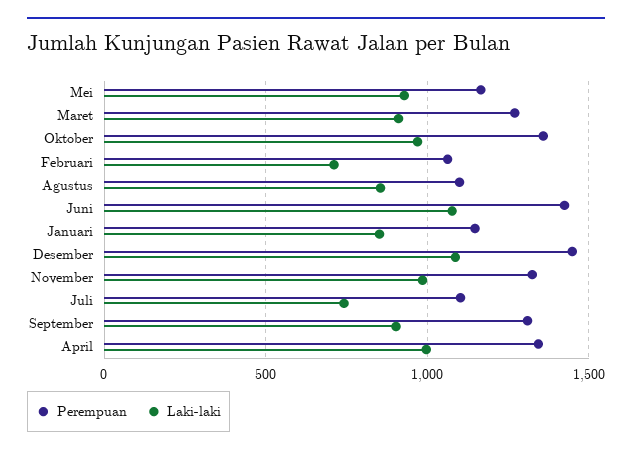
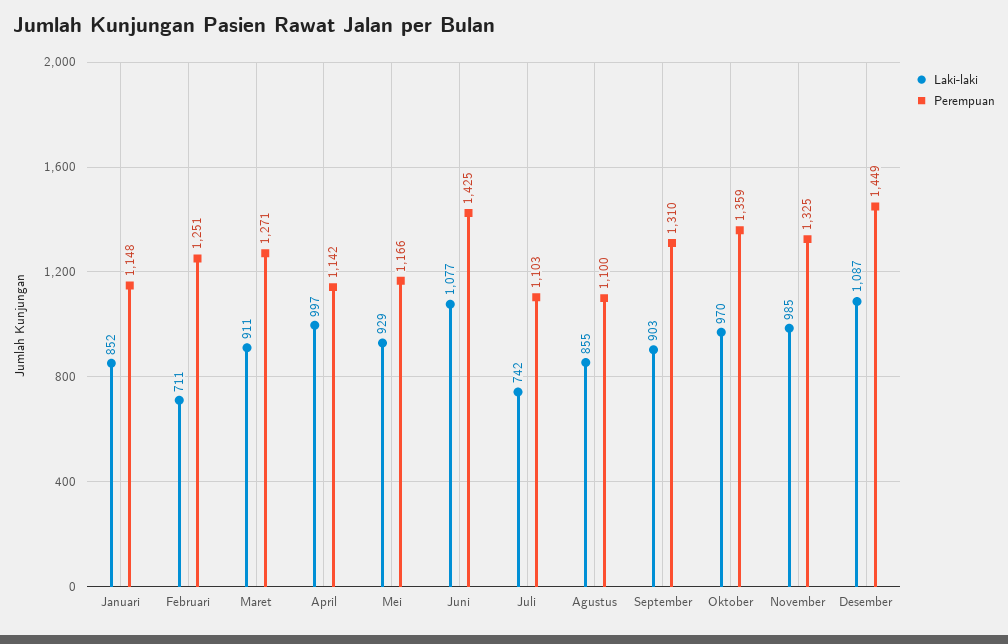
  {
    "Perempuan": {
      "Mei": 1166,
      "Maret": 1271,
      "Oktober": 1359,
-     "Februari": 1050,
+     "Februari": 1251,
      "Agustus": 1100,
      "Juni": 1425,
      "Januari": 1148,
      "Desember": 1449,
      "November": 1325,
      "Juli": 1103,
      "September": 1310,
-     "April": 1350
+     "April": 1142
    },
    "Laki-laki": {
      "Mei": 929,
      "Maret": 911,
      "Oktober": 970,
      "Februari": 711,
      "Agustus": 855,
      "Juni": 1077,
      "Januari": 852,
      "Desember": 1087,
      "November": 985,
      "Juli": 742,
      "September": 903,
      "April": 997
    }
  }

